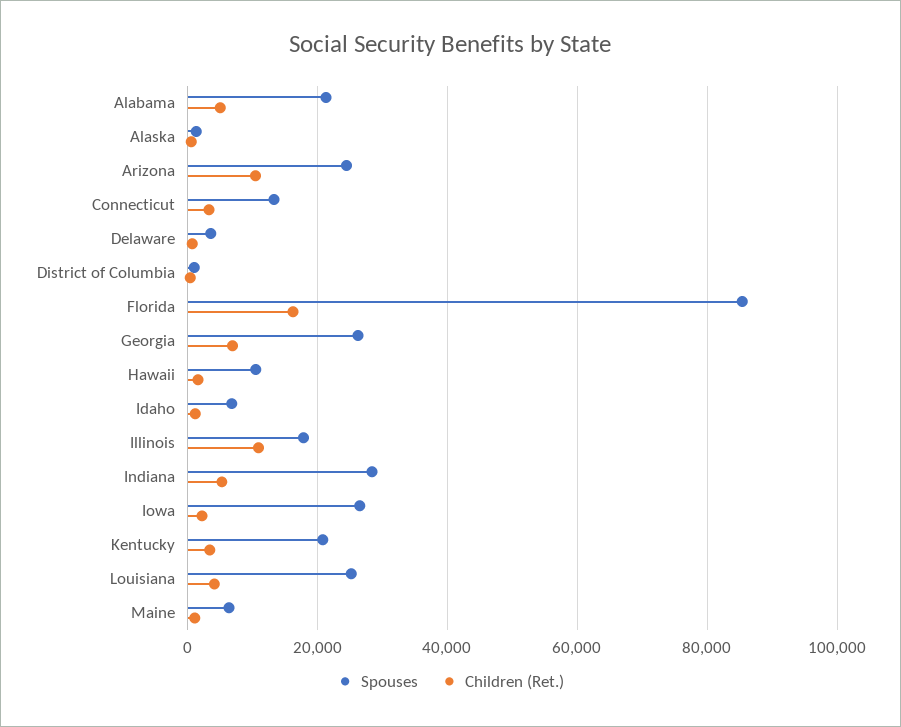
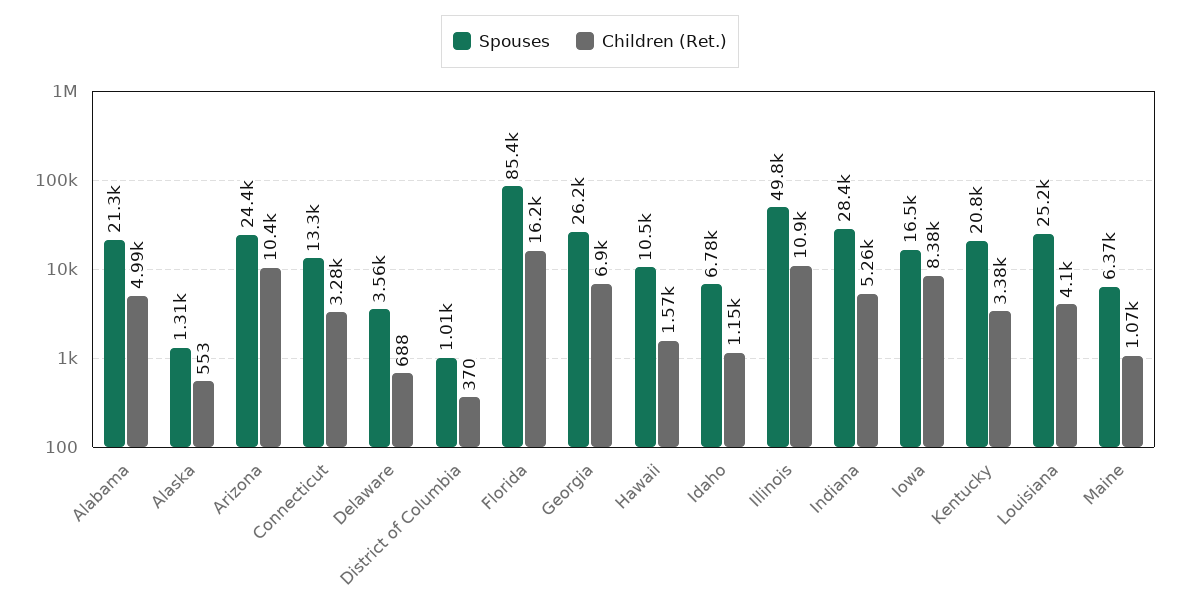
  {
    "Spouses": {
      "Alabama": 21300,
      "Alaska": 1310,
      "Arizona": 24400,
      "Connecticut": 13300,
      "Delaware": 3560,
      "District of Columbia": 1010,
      "Florida": 85400,
      "Georgia": 26200,
      "Hawaii": 10500,
      "Idaho": 6780,
-     "Illinois": 18000,
+     "Illinois": 49800,
      "Indiana": 28400,
-     "Iowa": 26000,
+     "Iowa": 16500,
      "Kentucky": 20800,
      "Louisiana": 25200,
      "Maine": 6370
    },
    "Children (Ret.)": {
      "Alabama": 4990,
      "Alaska": 553,
      "Arizona": 10400,
      "Connecticut": 3280,
      "Delaware": 688,
      "District of Columbia": 370,
      "Florida": 16200,
      "Georgia": 6900,
      "Hawaii": 1570,
      "Idaho": 1150,
      "Illinois": 10900,
      "Indiana": 5260,
-     "Iowa": 2000,
+     "Iowa": 8380,
      "Kentucky": 3380,
      "Louisiana": 4100,
      "Maine": 1070
    }
  }

